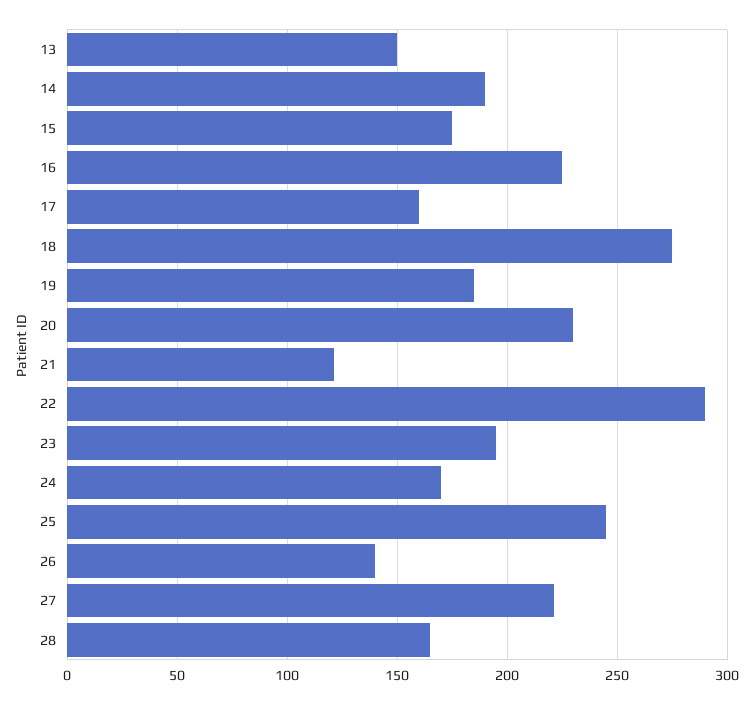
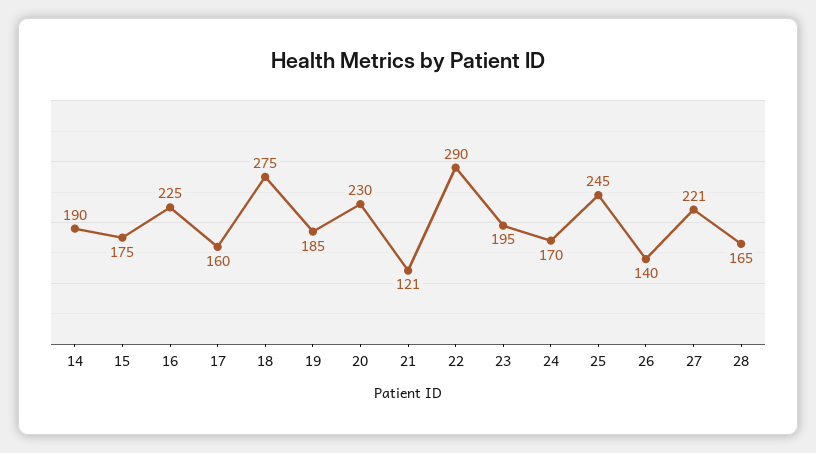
  {
-   "13": 150,
    "14": 190,
    "15": 175,
    "16": 225,
    "17": 160,
    "18": 275,
    "19": 185,
    "20": 230,
    "21": 121,
    "22": 290,
    "23": 195,
    "24": 170,
    "25": 245,
    "26": 140,
    "27": 221,
    "28": 165
  }

